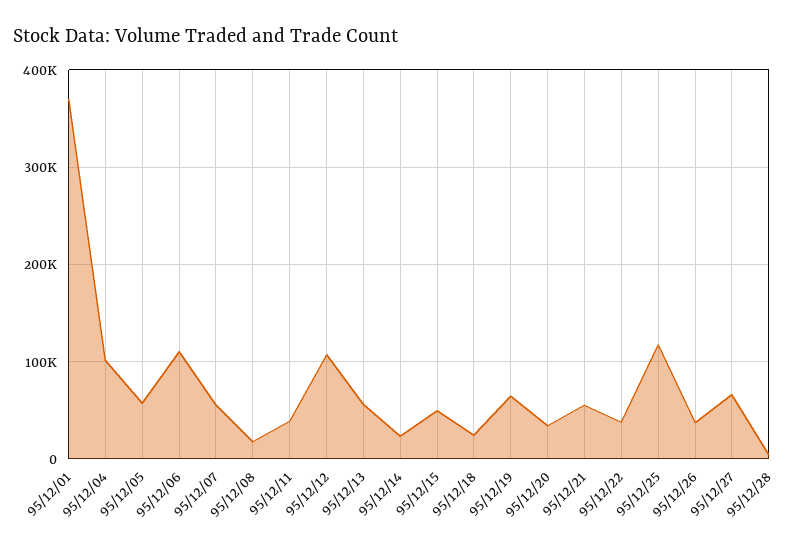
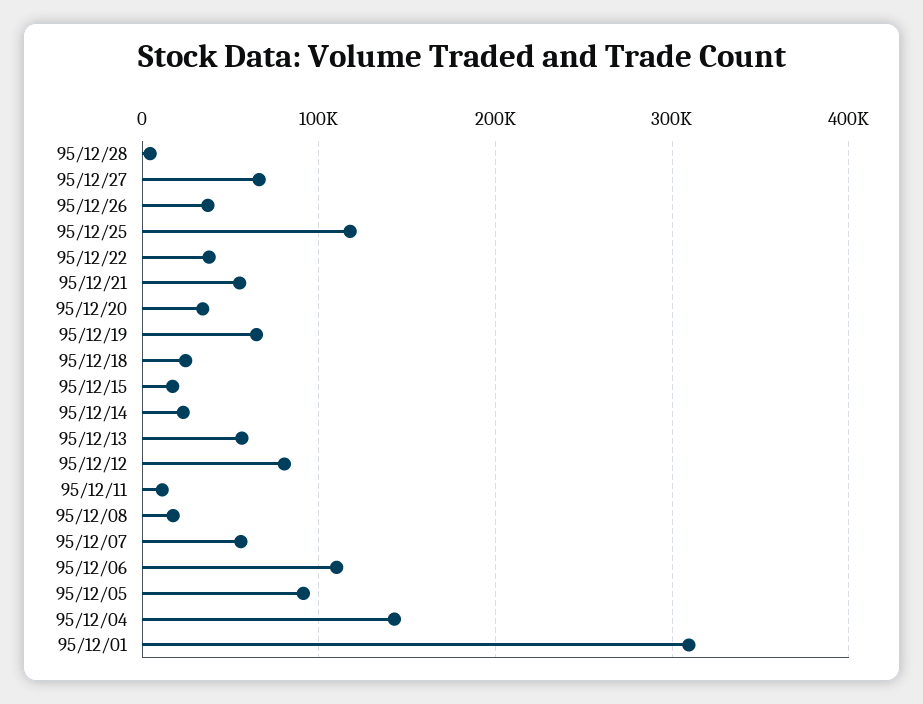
  {
-   "95/12/01": 370000,
+   "95/12/01": 310000,
-   "95/12/04": 100000,
+   "95/12/04": 140000,
-   "95/12/05": 60000,
+   "95/12/05": 90000,
    "95/12/06": 110000,
    "95/12/07": 60000,
    "95/12/08": 20000,
-   "95/12/11": 40000,
+   "95/12/11": 10000,
-   "95/12/12": 110000,
+   "95/12/12": 80000,
    "95/12/13": 60000,
    "95/12/14": 20000,
-   "95/12/15": 50000,
+   "95/12/15": 20000,
    "95/12/18": 20000,
    "95/12/19": 60000,
    "95/12/20": 30000,
    "95/12/21": 60000,
    "95/12/22": 40000,
    "95/12/25": 120000,
    "95/12/26": 40000,
    "95/12/27": 70000,
    "95/12/28": 0
  }

